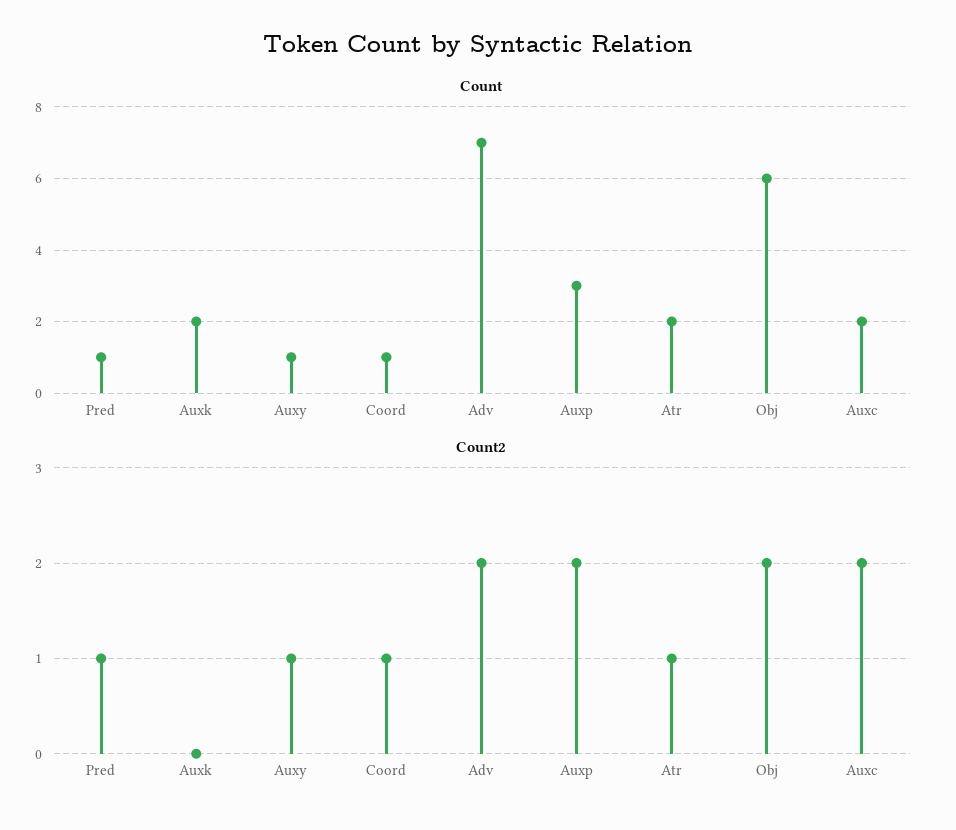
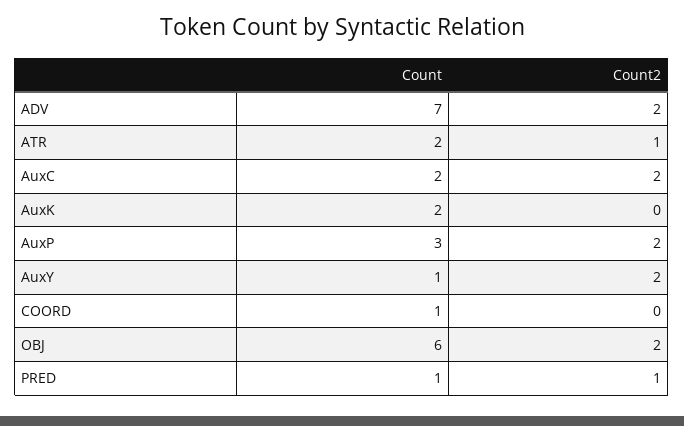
  {
    "Count": {
      "Pred": 1,
      "Auxk": 2,
      "Auxy": 1,
      "Coord": 1,
      "Adv": 7,
      "Auxp": 3,
      "Atr": 2,
      "Obj": 6,
      "Auxc": 2
    },
    "Count2": {
      "Pred": 1,
      "Auxk": 0,
-     "Auxy": 1,
+     "Auxy": 2,
-     "Coord": 1,
+     "Coord": 0,
      "Adv": 2,
      "Auxp": 2,
      "Atr": 1,
      "Obj": 2,
      "Auxc": 2
    }
  }

